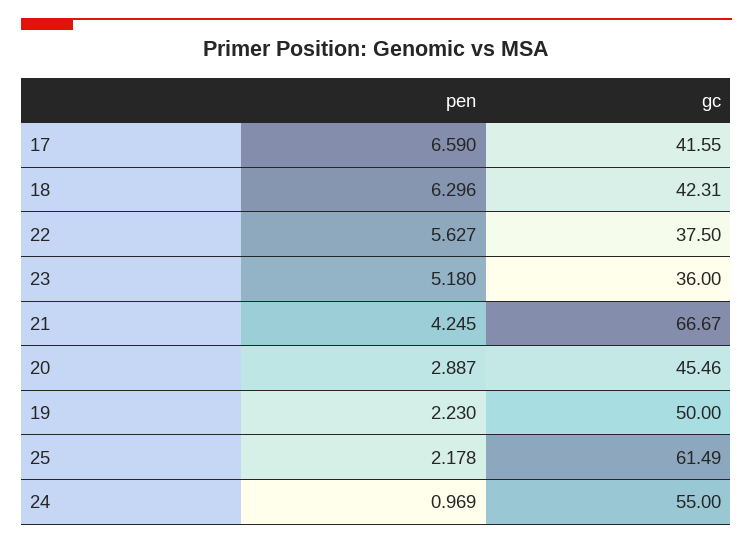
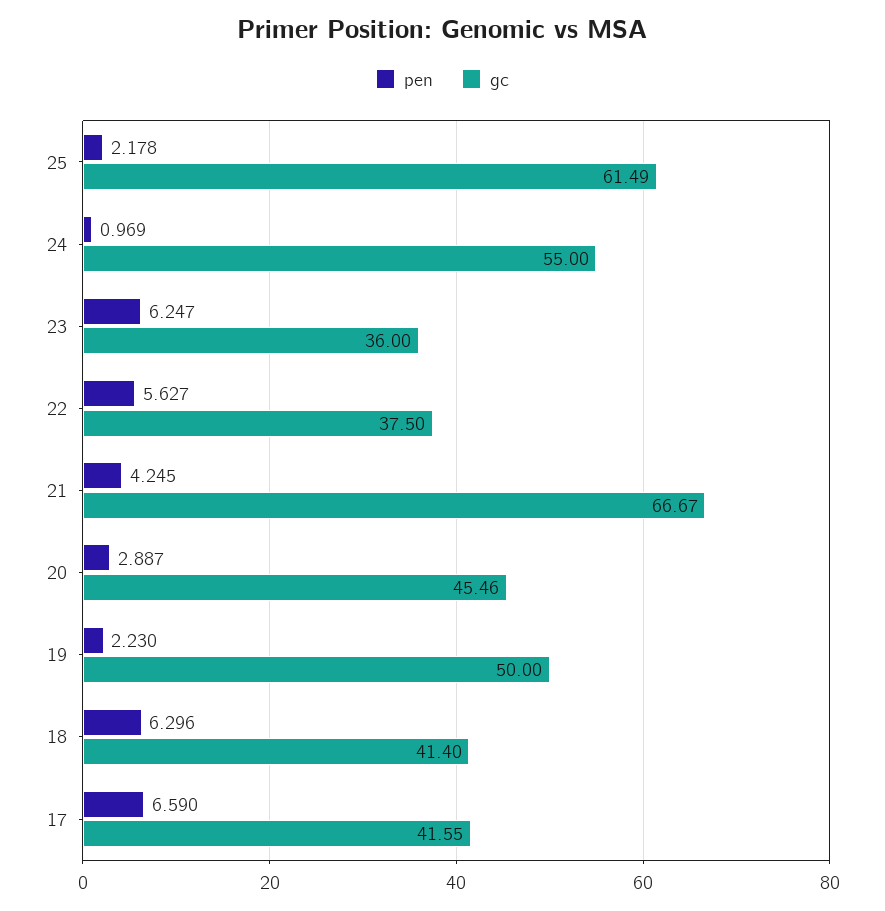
  {
    "pen": {
      "17": 6.59,
      "18": 6.296,
      "22": 5.627,
-     "23": 5.18,
+     "23": 6.247,
      "21": 4.245,
      "20": 2.887,
      "19": 2.23,
      "25": 2.178,
      "24": 0.969
    },
    "gc": {
      "17": 41.55,
-     "18": 42.31,
+     "18": 41.4,
      "22": 37.5,
      "23": 36,
      "21": 66.67,
      "20": 45.46,
      "19": 50,
      "25": 61.49,
      "24": 55
    }
  }

